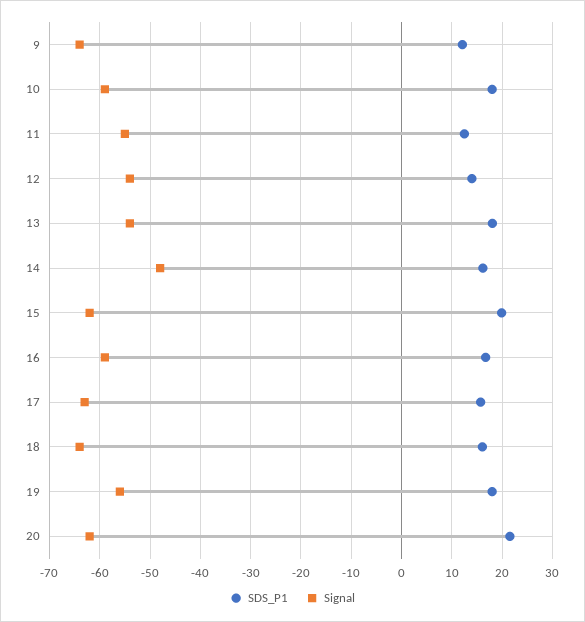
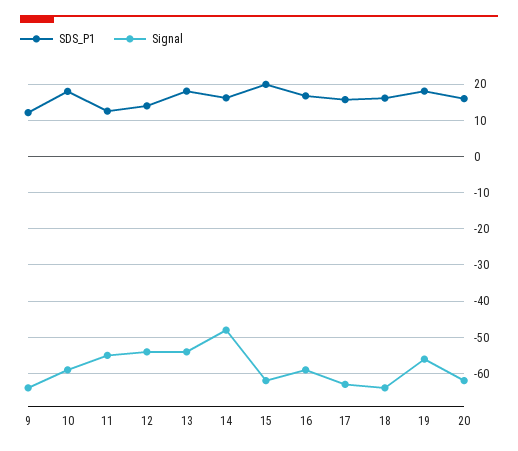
  {
    "SDS_P1": {
      "9": 12,
      "10": 18,
      "11": 12,
      "12": 14,
      "13": 18,
      "14": 16,
      "15": 20,
      "16": 16,
      "17": 16,
      "18": 16,
      "19": 18,
-     "20": 22
+     "20": 16
    },
    "Signal": {
      "9": -64,
      "10": -60,
      "11": -56,
      "12": -54,
      "13": -54,
      "14": -48,
      "15": -62,
      "16": -60,
      "17": -64,
      "18": -64,
      "19": -56,
      "20": -62
    }
  }

